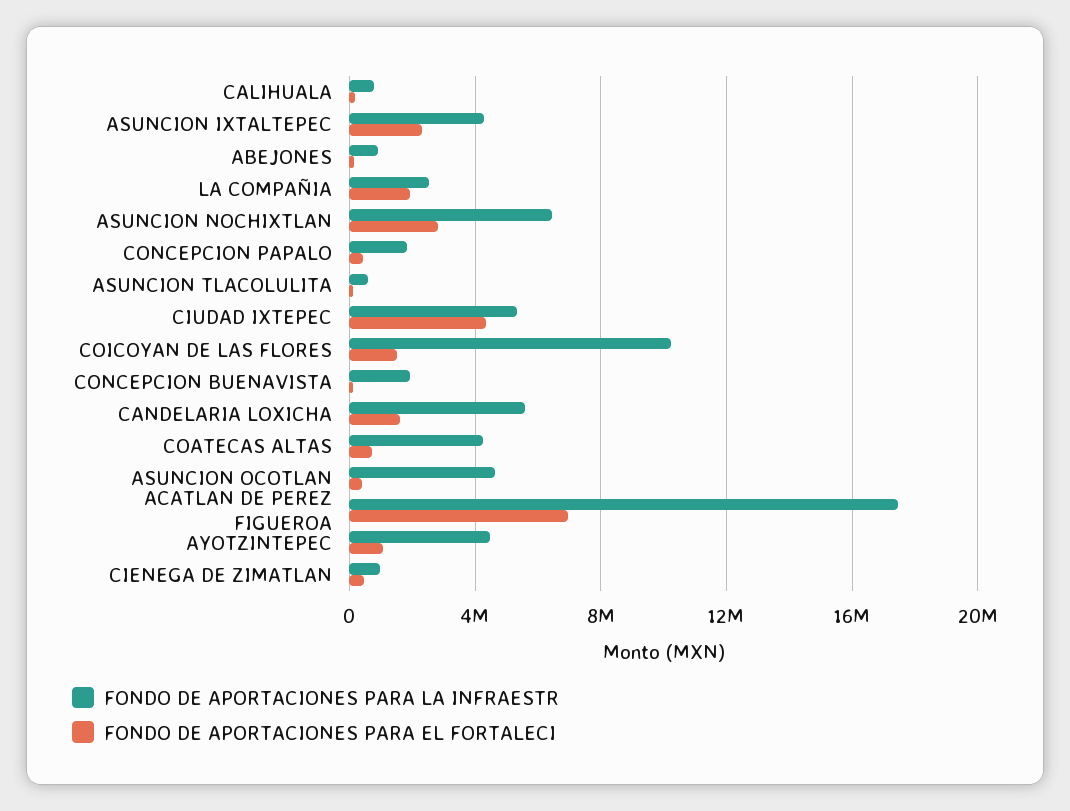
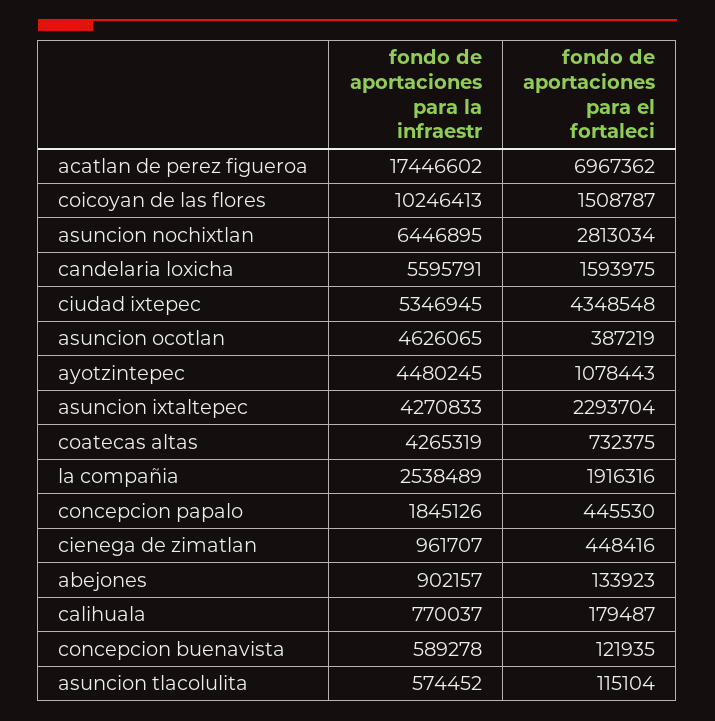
  {
    "FONDO DE APORTACIONES PARA LA INFRAESTR": {
      "CALIHUALA": 770037,
      "ASUNCION IXTALTEPEC": 4270833,
      "ABEJONES": 902157,
      "LA COMPAÑIA": 2538489,
      "ASUNCION NOCHIXTLAN": 6446895,
      "CONCEPCION PAPALO": 1845126,
      "ASUNCION TLACOLULITA": 574452,
      "CIUDAD IXTEPEC": 5346945,
      "COICOYAN DE LAS FLORES": 10246413,
-     "CONCEPCION BUENAVISTA": 2000000,
+     "CONCEPCION BUENAVISTA": 589278,
      "CANDELARIA LOXICHA": 5595791,
      "COATECAS ALTAS": 4265319,
      "ASUNCION OCOTLAN": 4626065,
      "ACATLAN DE PEREZ FIGUEROA": 17446602,
      "AYOTZINTEPEC": 4480245,
      "CIENEGA DE ZIMATLAN": 961707
    },
    "FONDO DE APORTACIONES PARA EL FORTALECI": {
      "CALIHUALA": 179487,
      "ASUNCION IXTALTEPEC": 2293704,
      "ABEJONES": 133923,
      "LA COMPAÑIA": 1916316,
      "ASUNCION NOCHIXTLAN": 2813034,
      "CONCEPCION PAPALO": 445530,
      "ASUNCION TLACOLULITA": 115104,
      "CIUDAD IXTEPEC": 4348548,
      "COICOYAN DE LAS FLORES": 1508787,
      "CONCEPCION BUENAVISTA": 121935,
      "CANDELARIA LOXICHA": 1593975,
      "COATECAS ALTAS": 732375,
      "ASUNCION OCOTLAN": 387219,
      "ACATLAN DE PEREZ FIGUEROA": 6967362,
      "AYOTZINTEPEC": 1078443,
      "CIENEGA DE ZIMATLAN": 448416
    }
  }

